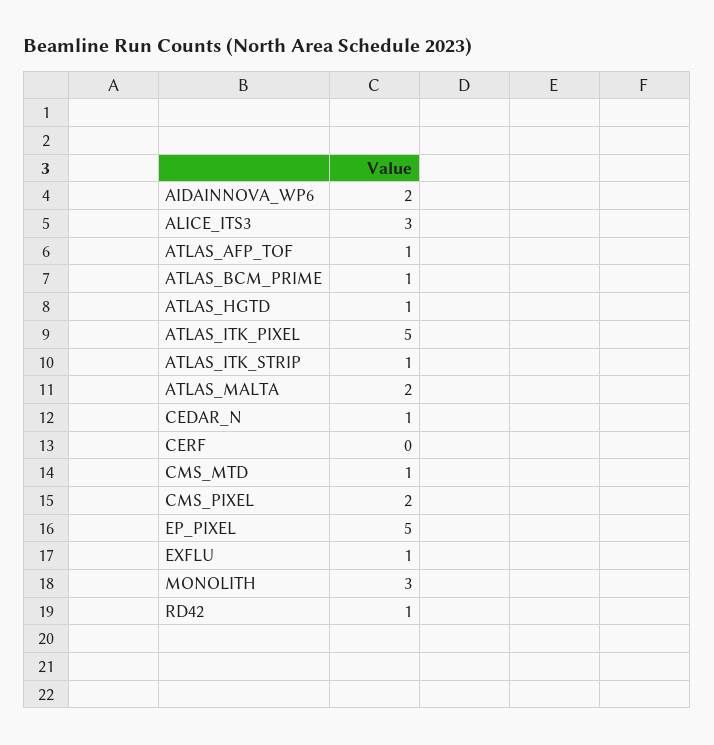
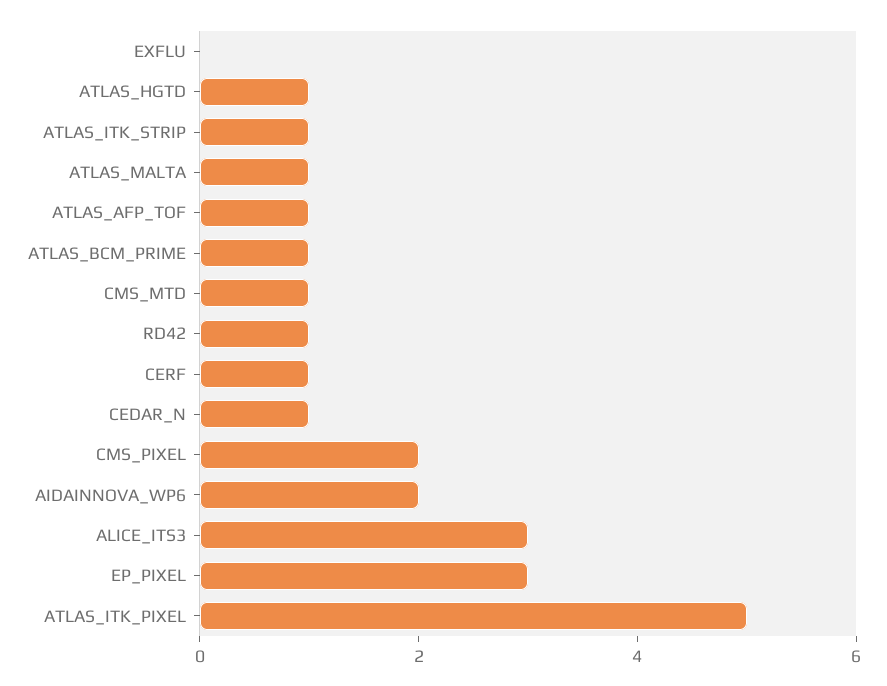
  {
    "AIDAINNOVA_WP6": 2,
    "ALICE_ITS3": 3,
    "ATLAS_AFP_TOF": 1,
    "ATLAS_BCM_PRIME": 1,
    "ATLAS_HGTD": 1,
    "ATLAS_ITK_PIXEL": 5,
    "ATLAS_ITK_STRIP": 1,
-   "ATLAS_MALTA": 2,
+   "ATLAS_MALTA": 1,
    "CEDAR_N": 1,
-   "CERF": 0,
+   "CERF": 1,
    "CMS_MTD": 1,
    "CMS_PIXEL": 2,
-   "EP_PIXEL": 5,
+   "EP_PIXEL": 3,
-   "EXFLU": 1,
+   "EXFLU": 0,
-   "MONOLITH": 3,
    "RD42": 1
  }

